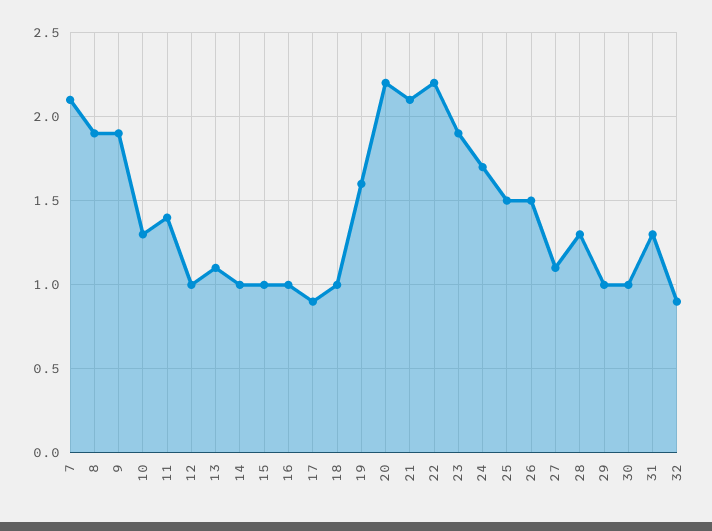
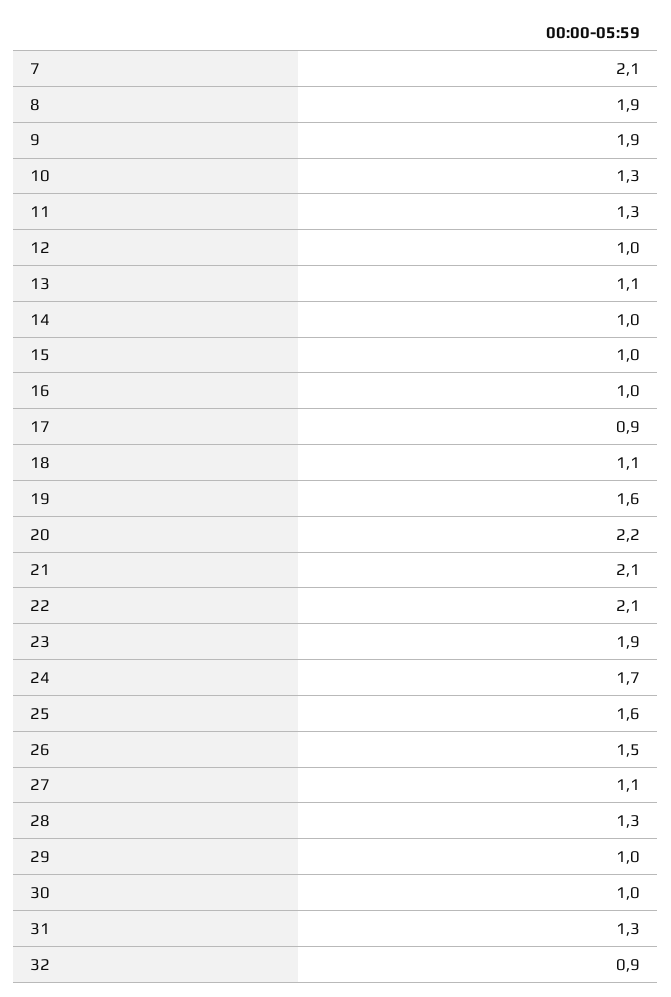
  {
    "7": 2.1,
    "8": 1.9,
    "9": 1.9,
    "10": 1.3,
-   "11": 1.4,
+   "11": 1.3,
    "12": 1,
    "13": 1.1,
    "14": 1,
    "15": 1,
    "16": 1,
    "17": 0.9,
-   "18": 1,
+   "18": 1.1,
    "19": 1.6,
    "20": 2.2,
    "21": 2.1,
-   "22": 2.2,
+   "22": 2.1,
    "23": 1.9,
    "24": 1.7,
-   "25": 1.5,
+   "25": 1.6,
    "26": 1.5,
    "27": 1.1,
    "28": 1.3,
    "29": 1,
    "30": 1,
    "31": 1.3,
    "32": 0.9
  }

